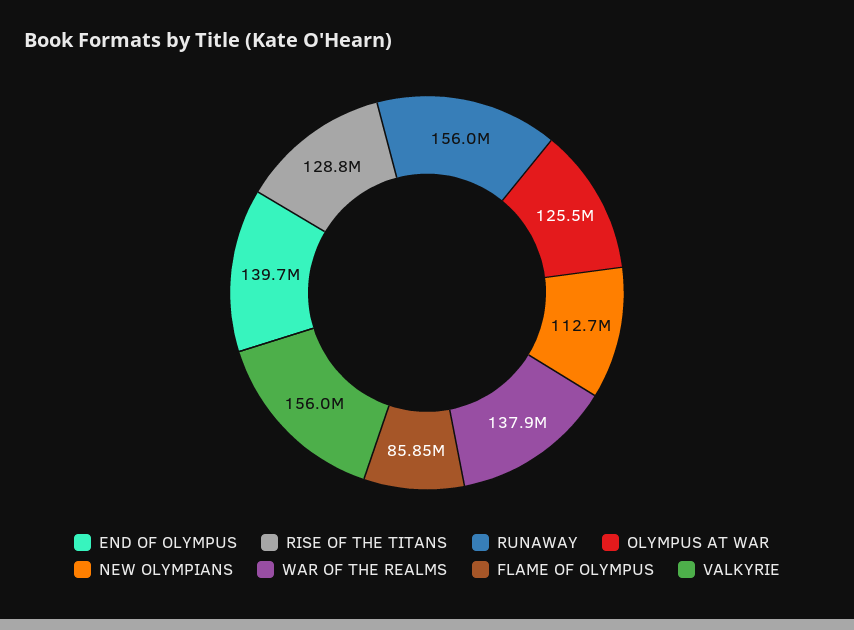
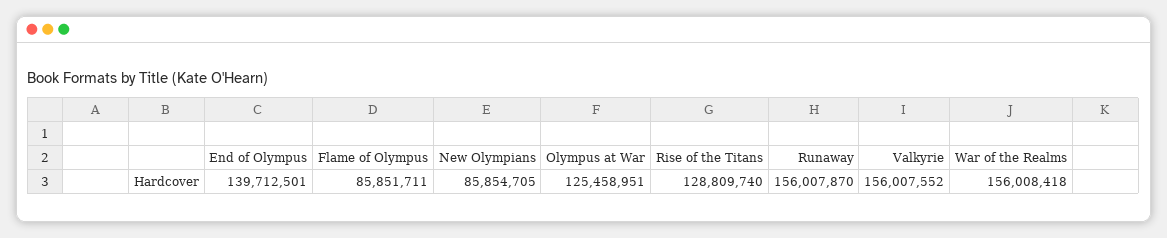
  {
    "END OF OLYMPUS": 139712501,
    "RISE OF THE TITANS": 128809740,
    "RUNAWAY": 156007870,
    "OLYMPUS AT WAR": 125458951,
-   "NEW OLYMPIANS": 112700000,
+   "NEW OLYMPIANS": 85854705,
-   "WAR OF THE REALMS": 137900000,
+   "WAR OF THE REALMS": 156008418,
    "FLAME OF OLYMPUS": 85851711,
    "VALKYRIE": 156007552
  }

